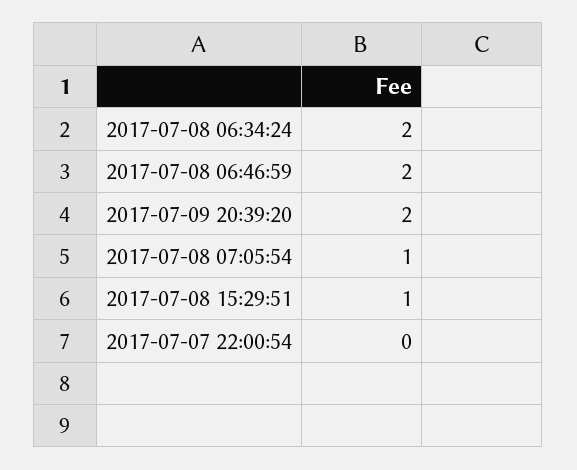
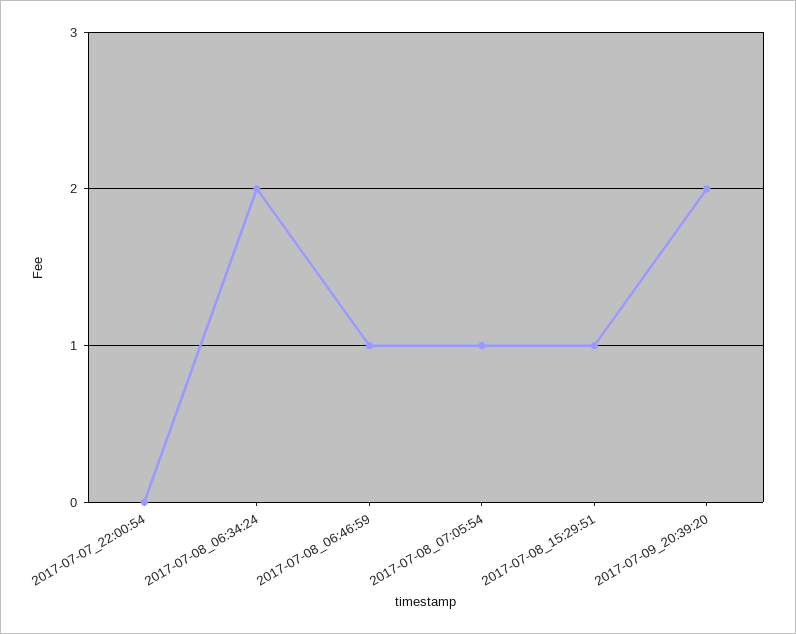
  {
    "2017-07-08 06:34:24": 2,
-   "2017-07-08 06:46:59": 2,
+   "2017-07-08 06:46:59": 1,
    "2017-07-09 20:39:20": 2,
    "2017-07-08 07:05:54": 1,
    "2017-07-08 15:29:51": 1,
    "2017-07-07 22:00:54": 0
  }

